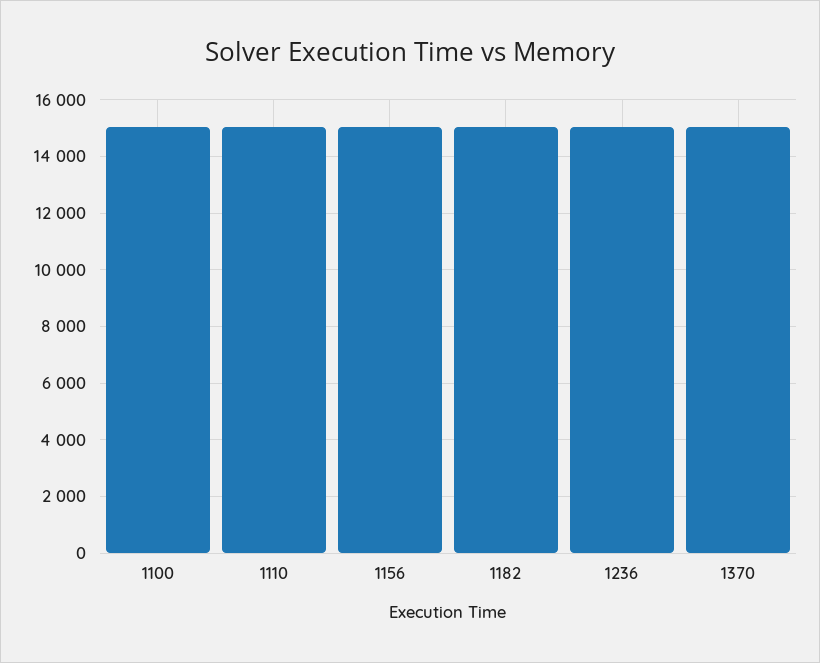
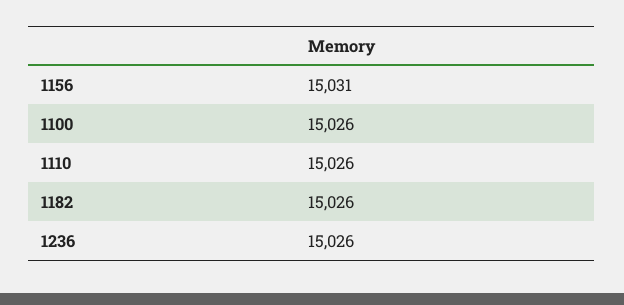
  {
    "1100": 15026,
    "1110": 15026,
    "1156": 15031,
    "1182": 15026,
-   "1236": 15026,
+   "1236": 15026
-   "1370": 15000
  }

